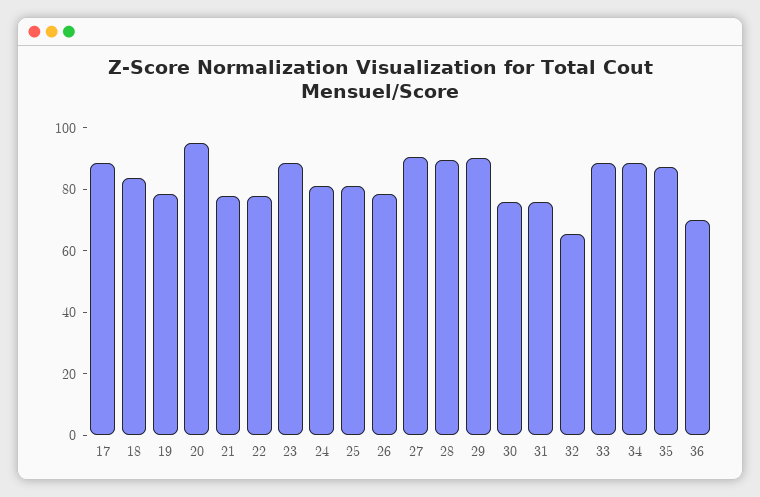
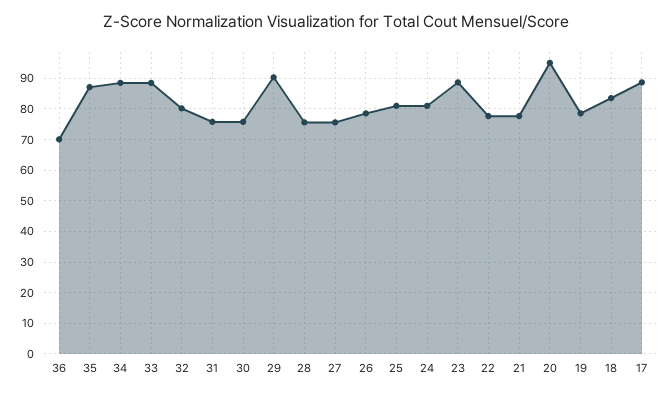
  {
    "17": 88,
    "18": 84,
    "19": 78,
    "20": 96,
    "21": 78,
    "22": 78,
    "23": 88,
    "24": 82,
    "25": 82,
    "26": 78,
-   "27": 90,
+   "27": 76,
-   "28": 90,
+   "28": 76,
    "29": 90,
    "30": 76,
    "31": 76,
-   "32": 65,
+   "32": 80,
    "33": 88,
    "34": 88,
    "35": 88,
    "36": 70
  }

